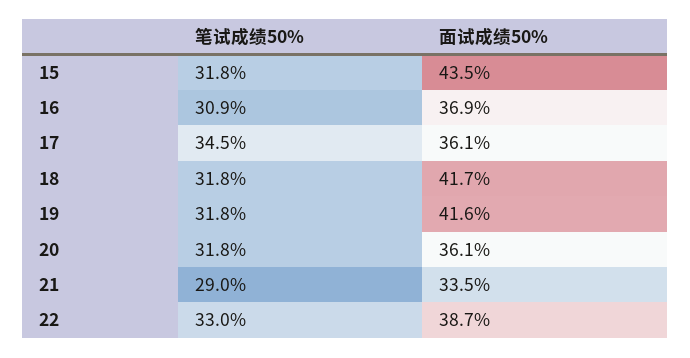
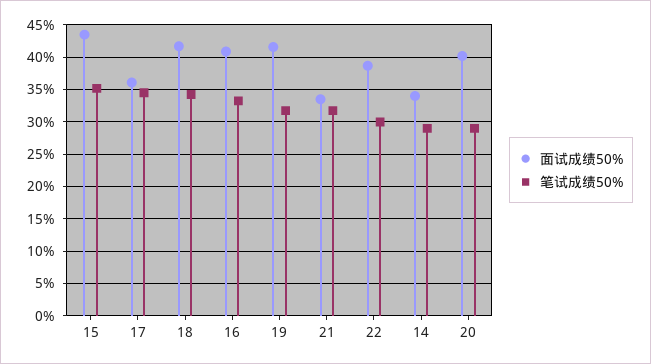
  {
    "笔试成绩50%": {
-     "15": 31.8,
+     "15": 35,
-     "16": 30.9,
+     "16": 33,
      "17": 34.5,
-     "18": 31.8,
+     "18": 34,
      "19": 31.8,
-     "20": 31.8,
+     "20": 29,
-     "21": 29,
+     "21": 32,
-     "22": 33
+     "22": 30,
+     "14": 29
    },
    "面试成绩50%": {
      "15": 43.5,
-     "16": 36.9,
+     "16": 41,
      "17": 36.1,
      "18": 41.7,
      "19": 41.6,
-     "20": 36.1,
+     "20": 40,
      "21": 33.5,
-     "22": 38.7
+     "22": 38.7,
+     "14": 34
    }
  }

